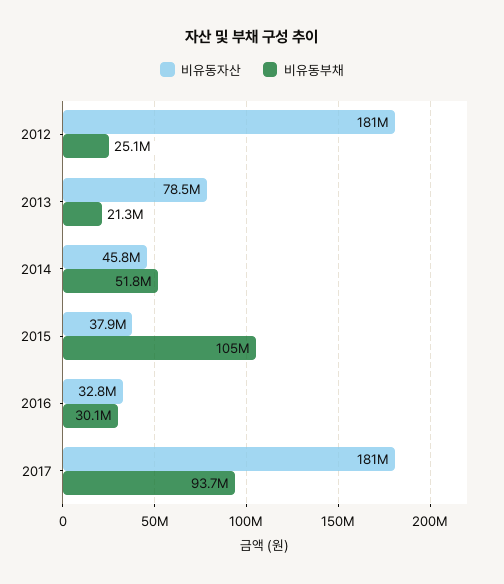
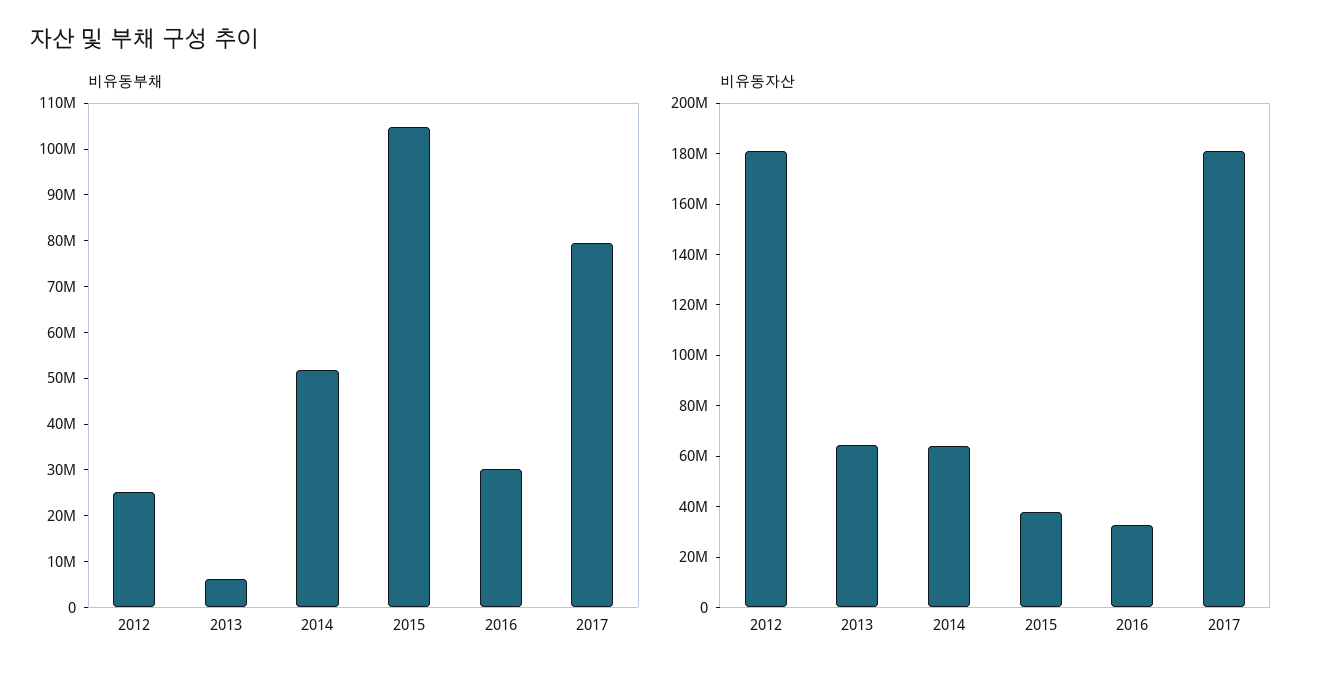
  {
    "비유동자산": {
      "2012": 181000000,
-     "2013": 78500000,
+     "2013": 65000000,
-     "2014": 45800000,
+     "2014": 65000000,
      "2015": 37900000,
      "2016": 32800000,
      "2017": 181000000
    },
    "비유동부채": {
      "2012": 25100000,
-     "2013": 21300000,
+     "2013": 6000000,
      "2014": 51800000,
      "2015": 105000000,
      "2016": 30100000,
-     "2017": 93700000
+     "2017": 80000000
    }
  }

